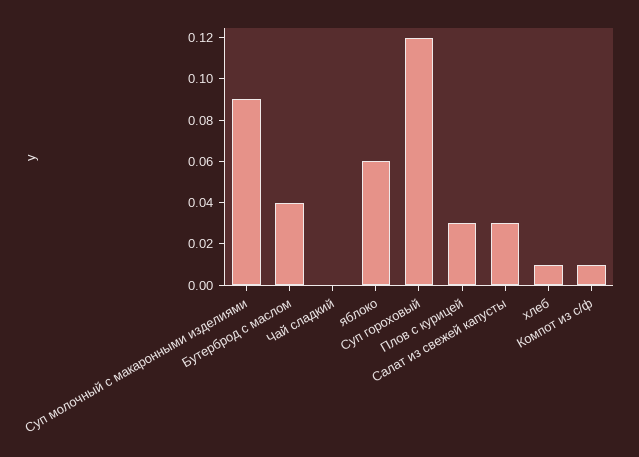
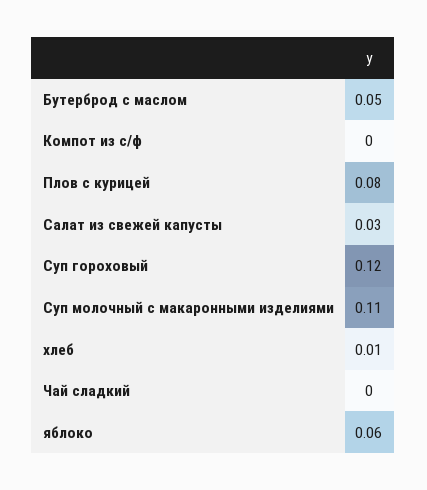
  {
-   "Суп молочный с макаронными изделиями": 0.09,
+   "Суп молочный с макаронными изделиями": 0.11,
-   "Бутерброд с маслом": 0.04,
+   "Бутерброд с маслом": 0.05,
    "Чай сладкий": 0,
    "яблоко": 0.06,
    "Суп гороховый": 0.12,
-   "Плов с курицей": 0.03,
+   "Плов с курицей": 0.08,
    "Салат из свежей капусты": 0.03,
    "хлеб": 0.01,
-   "Компот из с/ф": 0.01
+   "Компот из с/ф": 0
  }

